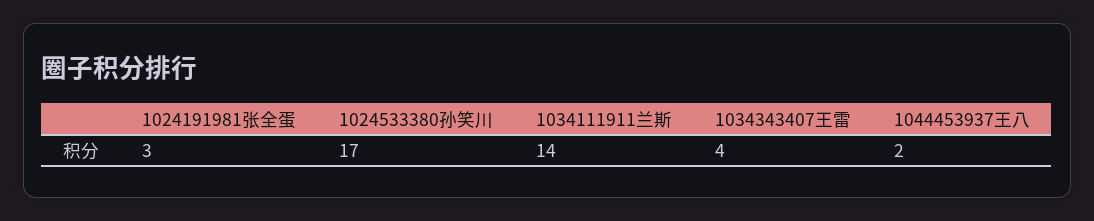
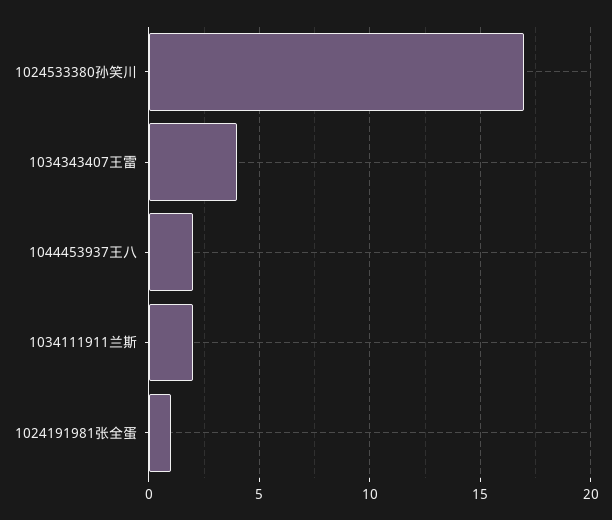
  {
-   "1024191981张全蛋": 3,
+   "1024191981张全蛋": 1,
    "1024533380孙笑川": 17,
-   "1034111911兰斯": 14,
+   "1034111911兰斯": 2,
    "1034343407王雷": 4,
    "1044453937王八": 2
  }

